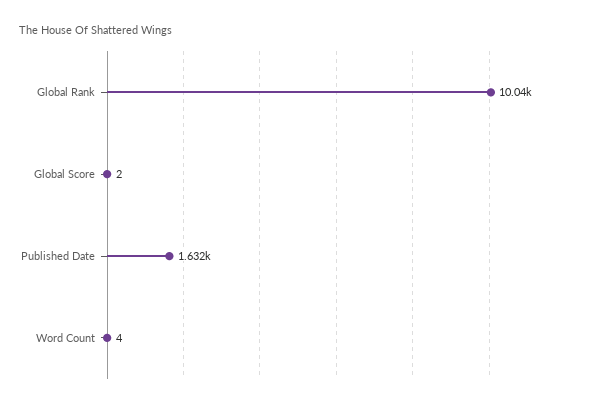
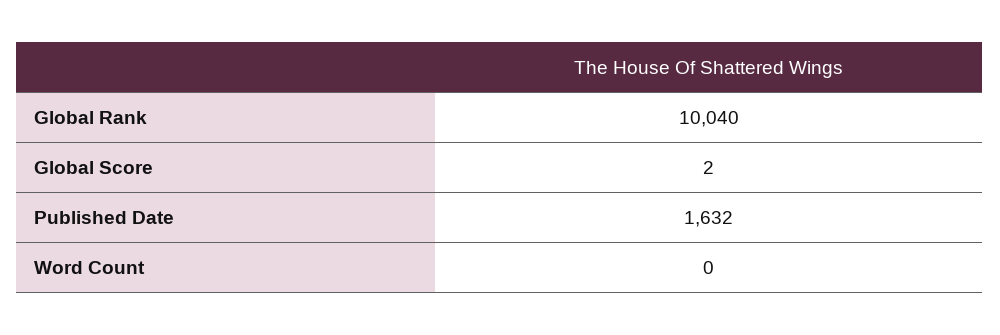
  {
    "Global Rank": 10040,
    "Global Score": 2,
    "Published Date": 1632,
-   "Word Count": 4
+   "Word Count": 0
  }

